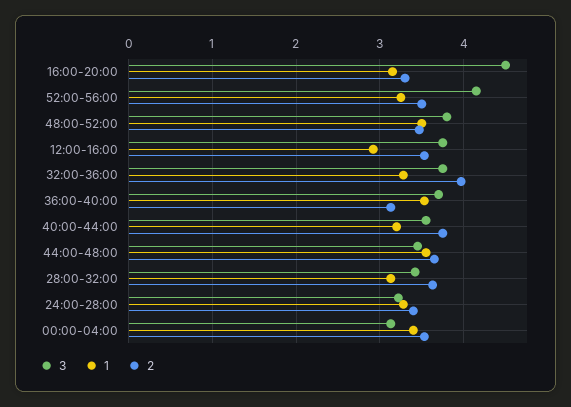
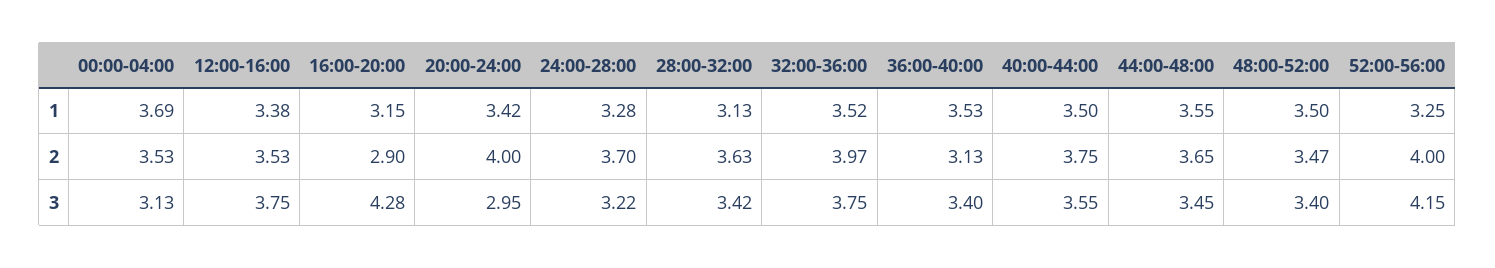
  {
    "3": {
-     "16:00-20:00": 4.5,
+     "16:00-20:00": 4.28,
      "52:00-56:00": 4.15,
-     "48:00-52:00": 3.8,
+     "48:00-52:00": 3.4,
      "12:00-16:00": 3.75,
      "32:00-36:00": 3.75,
-     "36:00-40:00": 3.7,
+     "36:00-40:00": 3.4,
      "40:00-44:00": 3.55,
      "44:00-48:00": 3.45,
      "28:00-32:00": 3.42,
      "24:00-28:00": 3.22,
-     "00:00-04:00": 3.13
+     "00:00-04:00": 3.13,
+     "20:00-24:00": 2.95
    },
    "1": {
      "16:00-20:00": 3.15,
      "52:00-56:00": 3.25,
      "48:00-52:00": 3.5,
-     "12:00-16:00": 2.9,
+     "12:00-16:00": 3.38,
-     "32:00-36:00": 3.3,
+     "32:00-36:00": 3.52,
      "36:00-40:00": 3.53,
-     "40:00-44:00": 3.2,
+     "40:00-44:00": 3.5,
      "44:00-48:00": 3.55,
      "28:00-32:00": 3.13,
      "24:00-28:00": 3.28,
-     "00:00-04:00": 3.4
+     "00:00-04:00": 3.69,
+     "20:00-24:00": 3.42
    },
    "2": {
-     "16:00-20:00": 3.3,
+     "16:00-20:00": 2.9,
-     "52:00-56:00": 3.5,
+     "52:00-56:00": 4,
      "48:00-52:00": 3.47,
      "12:00-16:00": 3.53,
      "32:00-36:00": 3.97,
      "36:00-40:00": 3.13,
      "40:00-44:00": 3.75,
      "44:00-48:00": 3.65,
      "28:00-32:00": 3.63,
-     "24:00-28:00": 3.4,
+     "24:00-28:00": 3.7,
-     "00:00-04:00": 3.53
+     "00:00-04:00": 3.53,
+     "20:00-24:00": 4
    }
  }

